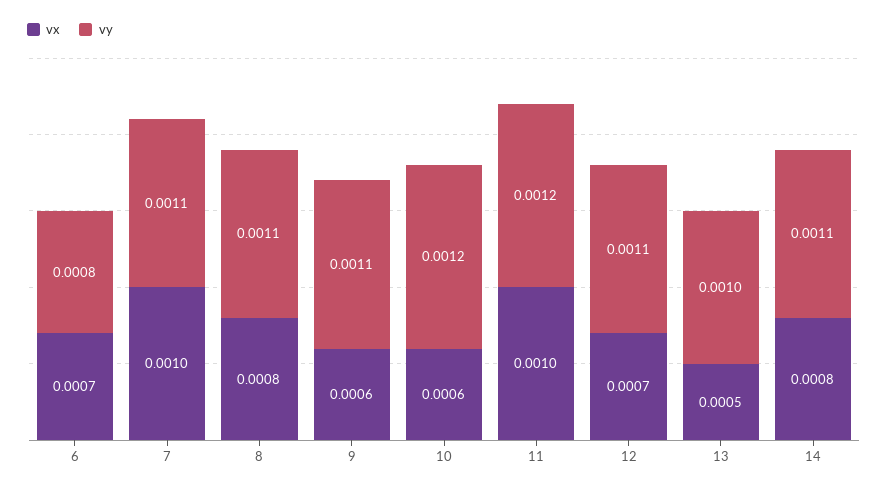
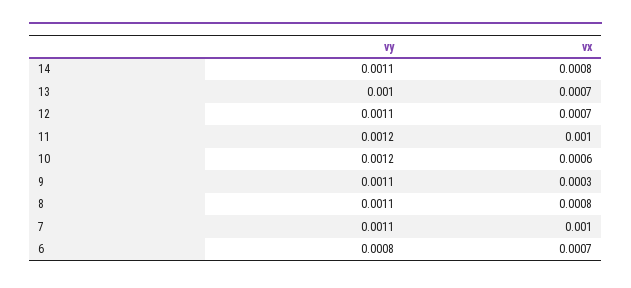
  {
    "vx": {
      "6": 0.0007,
      "7": 0.001,
      "8": 0.0008,
-     "9": 0.0006,
+     "9": 0.0003,
      "10": 0.0006,
      "11": 0.001,
      "12": 0.0007,
-     "13": 0.0005,
+     "13": 0.0007,
      "14": 0.0008
    },
    "vy": {
      "6": 0.0008,
      "7": 0.0011,
      "8": 0.0011,
      "9": 0.0011,
      "10": 0.0012,
      "11": 0.0012,
      "12": 0.0011,
      "13": 0.001,
      "14": 0.0011
    }
  }

